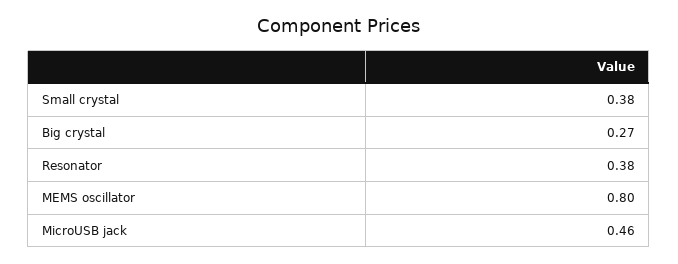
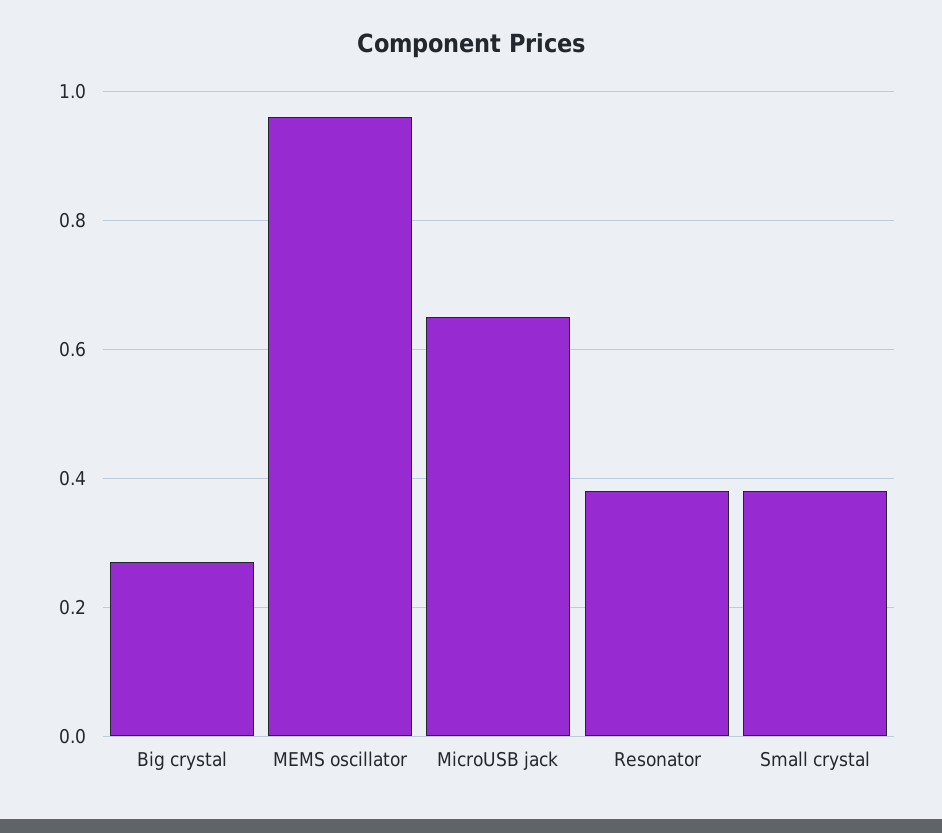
  {
    "Small crystal": 0.38,
    "Big crystal": 0.27,
    "Resonator": 0.38,
-   "MEMS oscillator": 0.8,
+   "MEMS oscillator": 0.95,
-   "MicroUSB jack": 0.46
+   "MicroUSB jack": 0.65
  }

